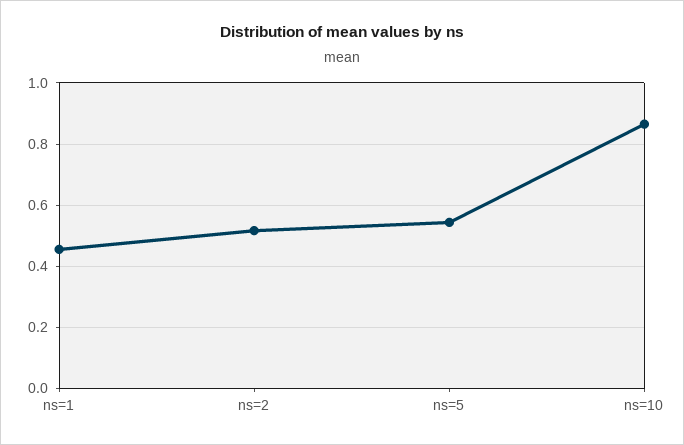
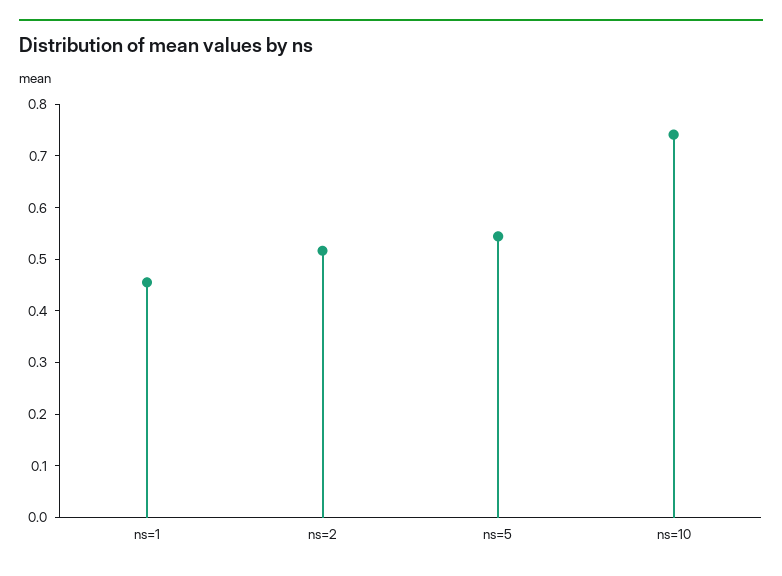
  {
    "ns=1": 0.46,
    "ns=2": 0.52,
    "ns=5": 0.54,
-   "ns=10": 0.86
+   "ns=10": 0.74
  }

